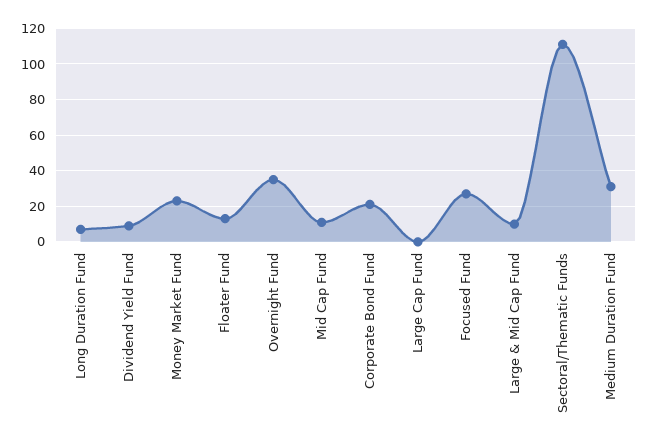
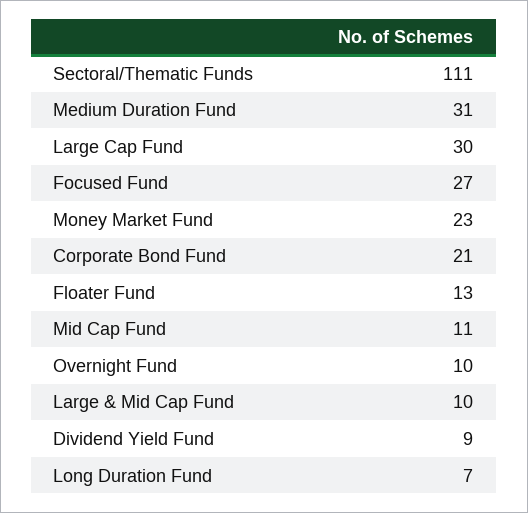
  {
    "Long Duration Fund": 7,
    "Dividend Yield Fund": 9,
    "Money Market Fund": 23,
    "Floater Fund": 13,
-   "Overnight Fund": 35,
+   "Overnight Fund": 10,
    "Mid Cap Fund": 11,
    "Corporate Bond Fund": 21,
-   "Large Cap Fund": 0,
+   "Large Cap Fund": 30,
    "Focused Fund": 27,
    "Large & Mid Cap Fund": 10,
    "Sectoral/Thematic Funds": 111,
    "Medium Duration Fund": 31
  }

